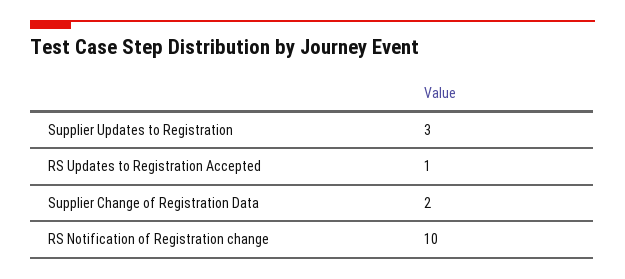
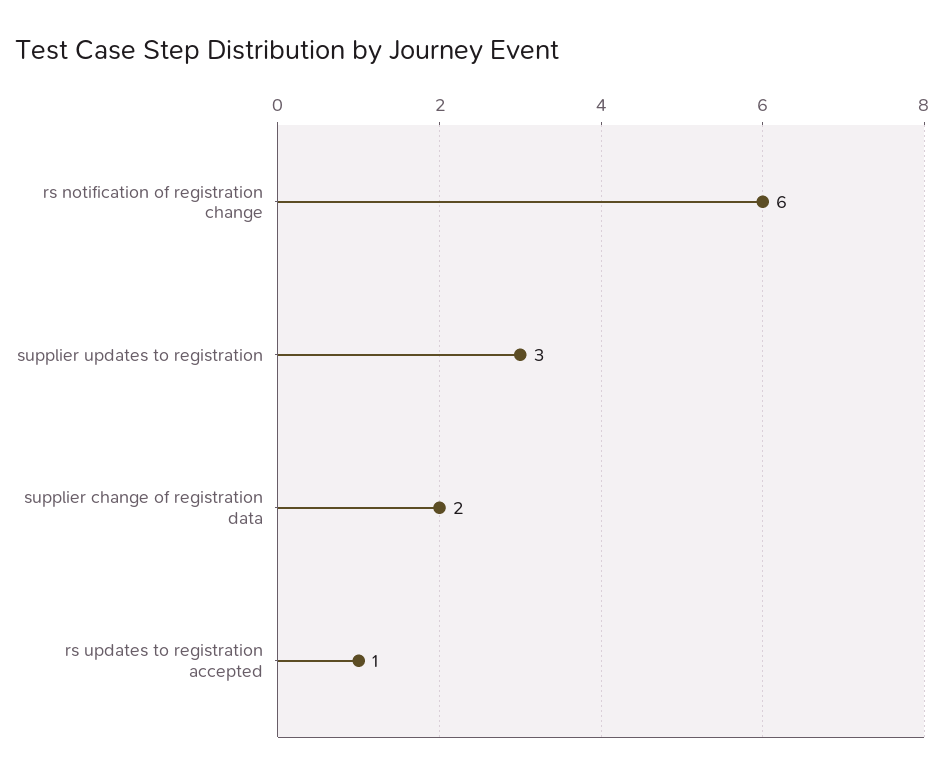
  {
    "Supplier Updates to Registration": 3,
    "RS Updates to Registration Accepted": 1,
    "Supplier Change of Registration Data": 2,
-   "RS Notification of Registration change": 10
+   "RS Notification of Registration change": 6
  }

